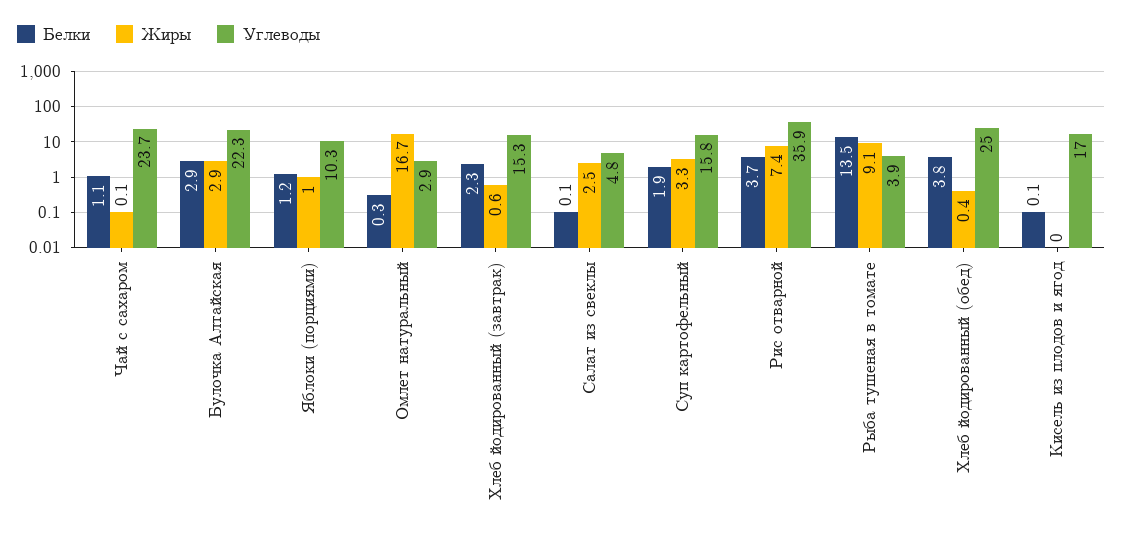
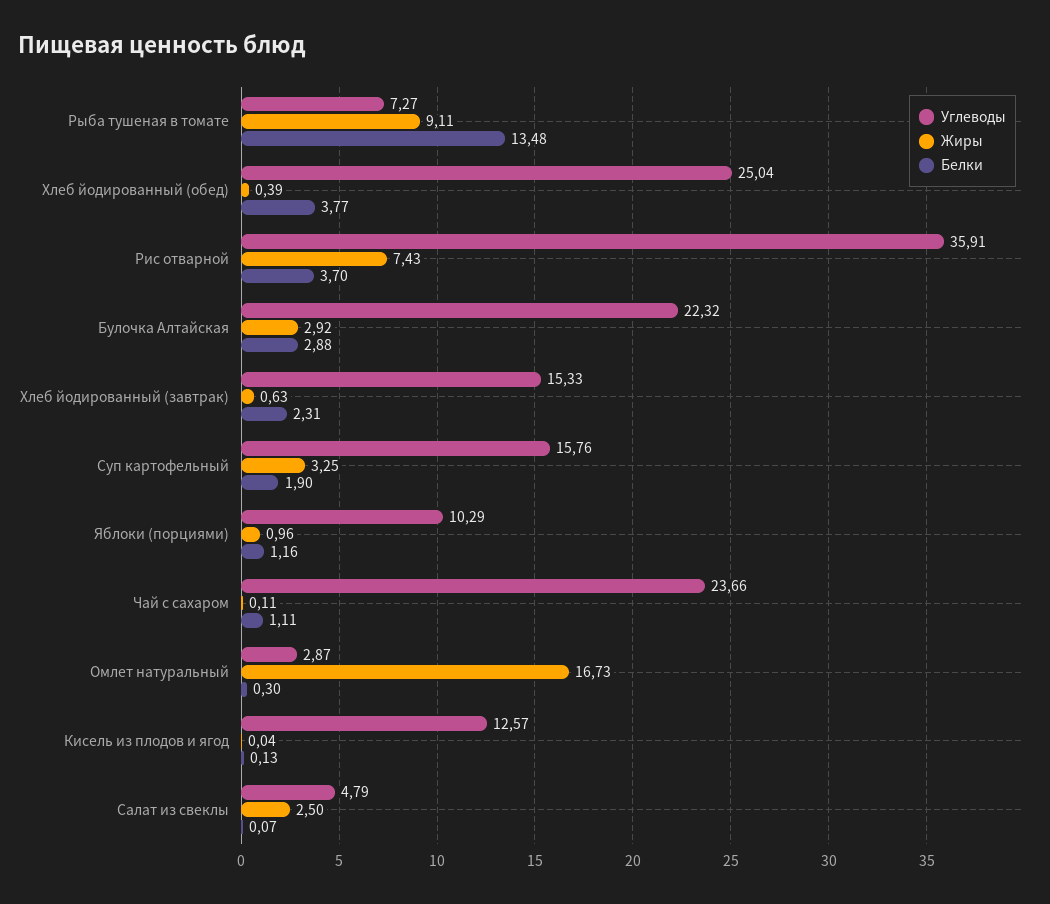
  {
    "Белки": {
      "Чай с сахаром": 1.11,
      "Булочка Алтайская": 2.88,
      "Яблоки (порциями)": 1.16,
      "Омлет натуральный": 0.3,
      "Хлеб йодированный (завтрак)": 2.31,
      "Салат из свеклы": 0.07,
      "Суп картофельный": 1.9,
      "Рис отварной": 3.7,
      "Рыба тушеная в томате": 13.48,
      "Хлеб йодированный (обед)": 3.77,
      "Кисель из плодов и ягод": 0.13
    },
    "Жиры": {
      "Чай с сахаром": 0.11,
      "Булочка Алтайская": 2.92,
      "Яблоки (порциями)": 0.96,
      "Омлет натуральный": 16.73,
      "Хлеб йодированный (завтрак)": 0.63,
      "Салат из свеклы": 2.5,
      "Суп картофельный": 3.25,
      "Рис отварной": 7.43,
      "Рыба тушеная в томате": 9.11,
      "Хлеб йодированный (обед)": 0.39,
      "Кисель из плодов и ягод": 0.04
    },
    "Углеводы": {
      "Чай с сахаром": 23.66,
      "Булочка Алтайская": 22.32,
      "Яблоки (порциями)": 10.29,
      "Омлет натуральный": 2.87,
      "Хлеб йодированный (завтрак)": 15.33,
      "Салат из свеклы": 4.79,
      "Суп картофельный": 15.76,
      "Рис отварной": 35.91,
-     "Рыба тушеная в томате": 3.9,
+     "Рыба тушеная в томате": 7.27,
      "Хлеб йодированный (обед)": 25.04,
-     "Кисель из плодов и ягод": 17
+     "Кисель из плодов и ягод": 12.57
    }
  }

